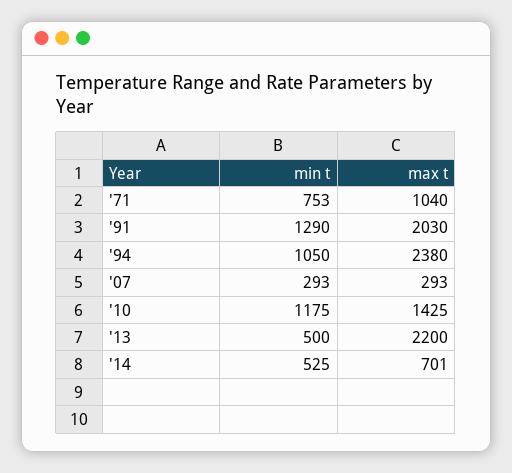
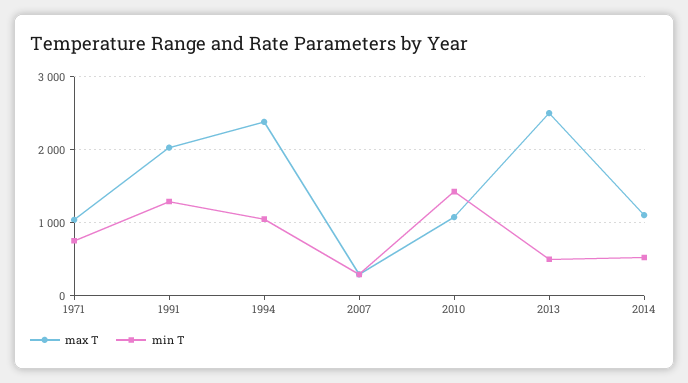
  {
    "min t": {
      "'71": 753,
      "'91": 1290,
      "'94": 1050,
      "'07": 293,
-     "'10": 1175,
+     "'10": 1400,
      "'13": 500,
      "'14": 525
    },
    "max t": {
      "'71": 1040,
      "'91": 2030,
      "'94": 2380,
      "'07": 293,
-     "'10": 1425,
+     "'10": 1100,
-     "'13": 2200,
+     "'13": 2500,
-     "'14": 701
+     "'14": 1100
    }
  }

